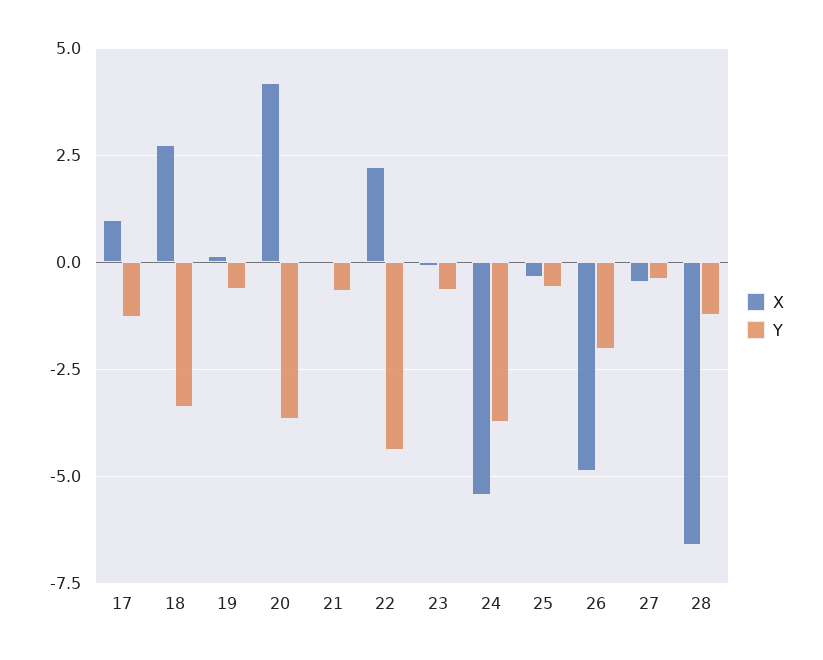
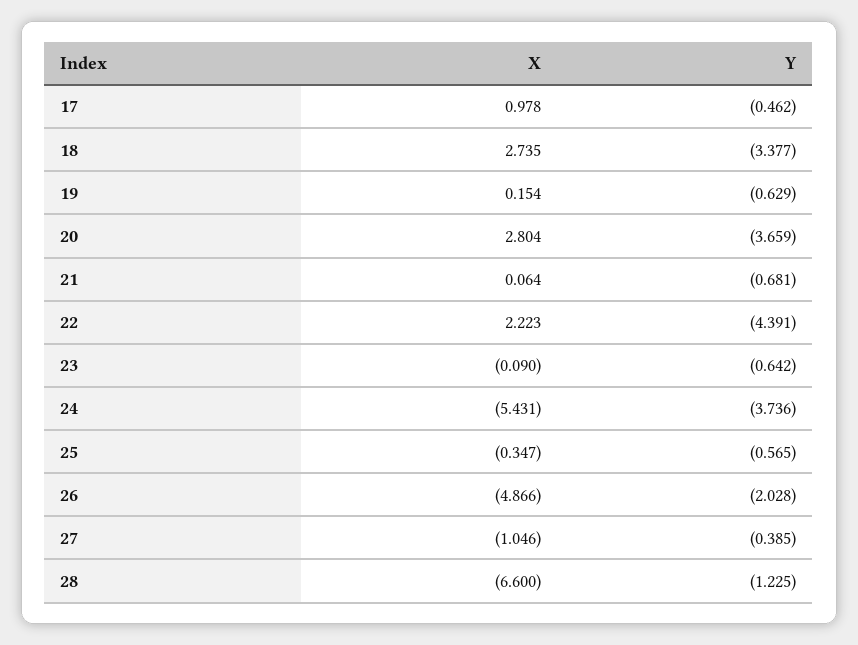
  {
    "X": {
      "17": 0.978,
      "18": 2.735,
      "19": 0.154,
-     "20": 4.25,
+     "20": 2.804,
      "21": 0.064,
      "22": 2.223,
      "23": -0.09,
      "24": -5.431,
      "25": -0.347,
      "26": -4.866,
-     "27": -0.5,
+     "27": -1.046,
      "28": -6.6
    },
    "Y": {
-     "17": -1.25,
+     "17": -0.462,
      "18": -3.377,
      "19": -0.629,
      "20": -3.659,
      "21": -0.681,
      "22": -4.391,
      "23": -0.642,
      "24": -3.736,
      "25": -0.565,
      "26": -2.028,
      "27": -0.385,
      "28": -1.225
    }
  }

